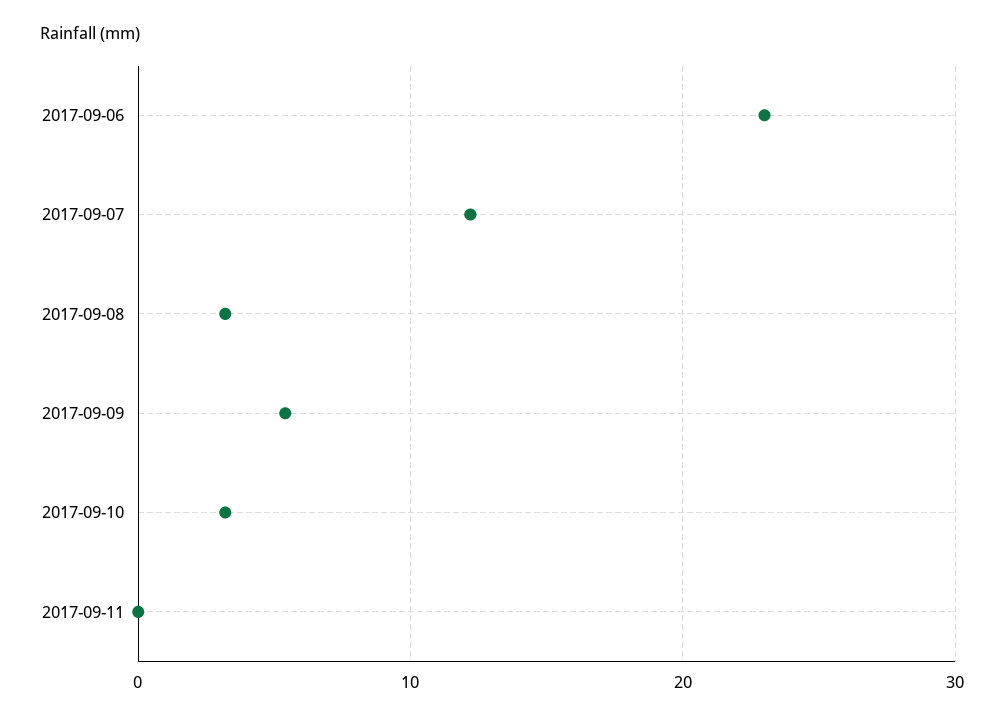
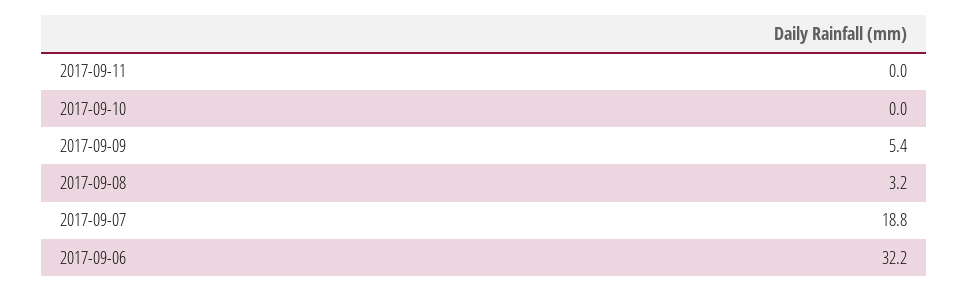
  {
-   "2017-09-06": 23,
+   "2017-09-06": 32.2,
-   "2017-09-07": 12,
+   "2017-09-07": 18.8,
    "2017-09-08": 3.2,
    "2017-09-09": 5.4,
-   "2017-09-10": 3,
+   "2017-09-10": 0,
    "2017-09-11": 0
  }

